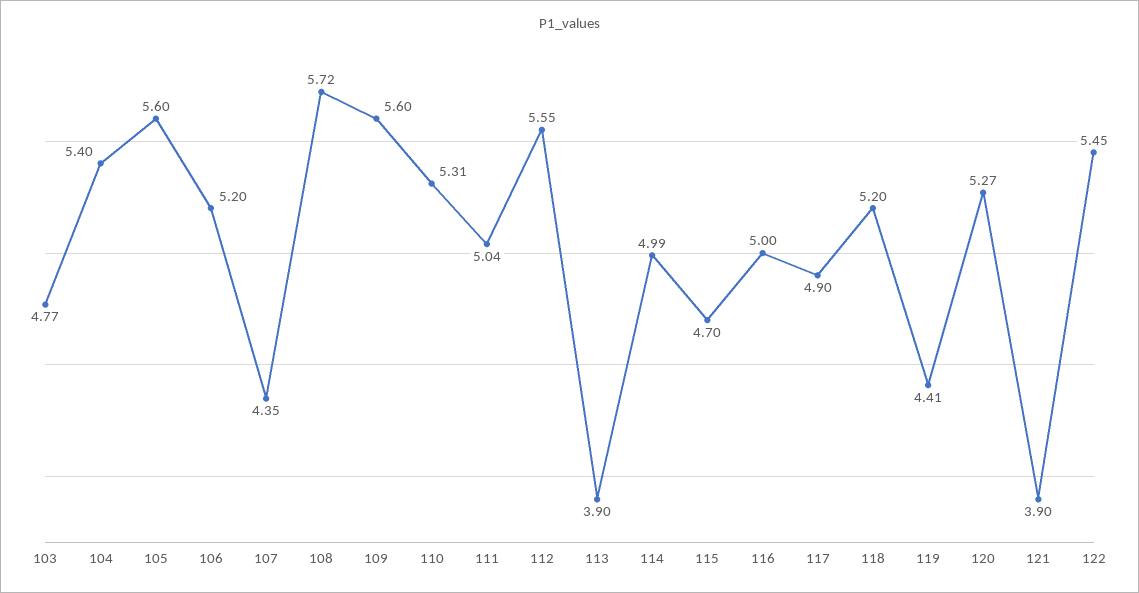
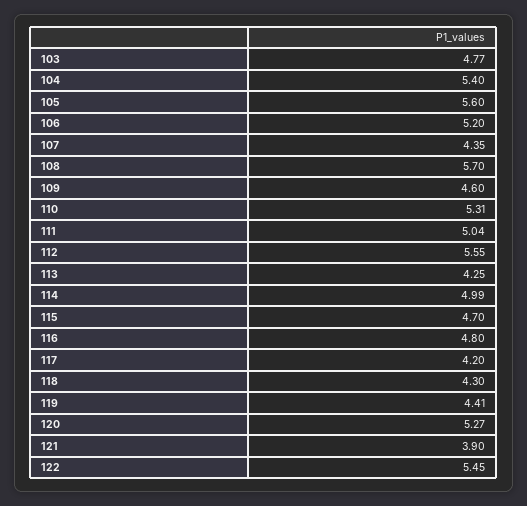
  {
    "103": 4.77,
    "104": 5.4,
    "105": 5.6,
    "106": 5.2,
    "107": 4.35,
-   "108": 5.72,
+   "108": 5.7,
-   "109": 5.6,
+   "109": 4.6,
    "110": 5.31,
    "111": 5.04,
    "112": 5.55,
-   "113": 3.9,
+   "113": 4.25,
    "114": 4.99,
    "115": 4.7,
-   "116": 5,
+   "116": 4.8,
-   "117": 4.9,
+   "117": 4.2,
-   "118": 5.2,
+   "118": 4.3,
    "119": 4.41,
    "120": 5.27,
    "121": 3.9,
    "122": 5.45
  }

